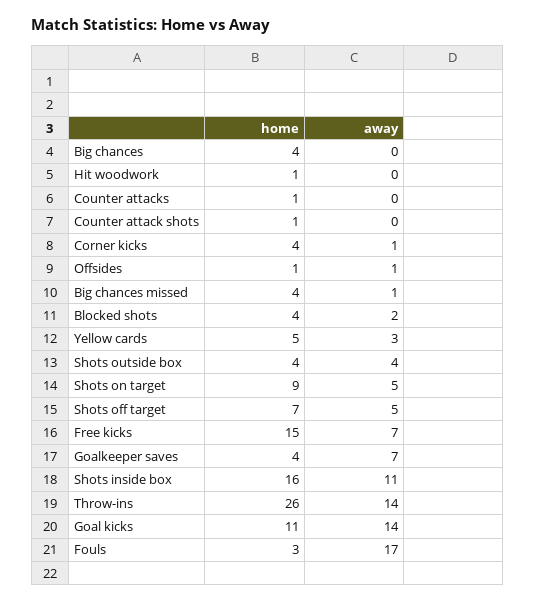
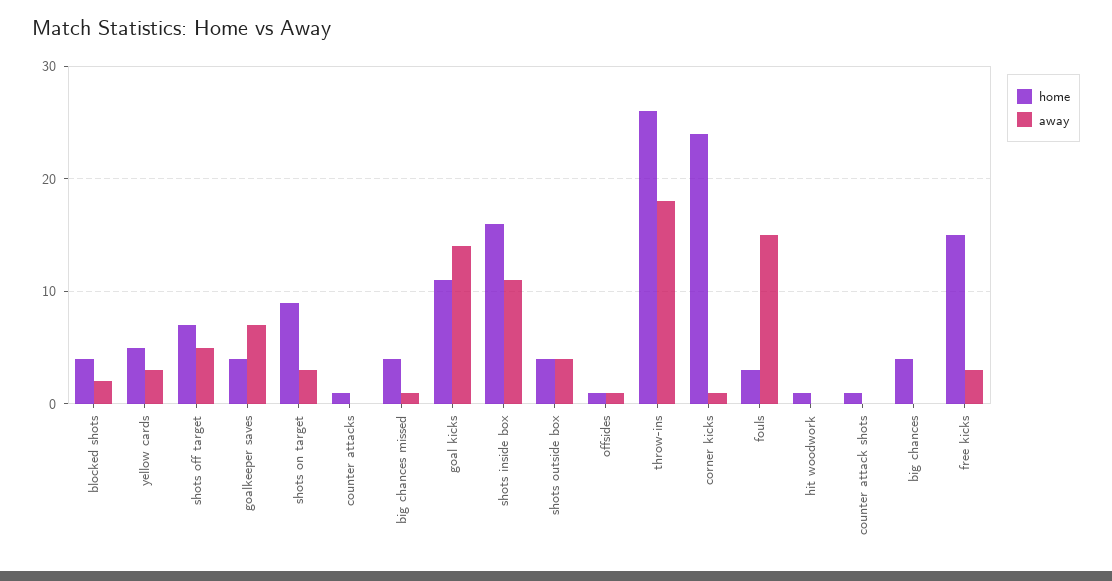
  {
    "home": {
      "Big chances": 4,
      "Hit woodwork": 1,
      "Counter attacks": 1,
      "Counter attack shots": 1,
-     "Corner kicks": 4,
+     "Corner kicks": 24,
      "Offsides": 1,
      "Big chances missed": 4,
      "Blocked shots": 4,
      "Yellow cards": 5,
      "Shots outside box": 4,
      "Shots on target": 9,
      "Shots off target": 7,
      "Free kicks": 15,
      "Goalkeeper saves": 4,
      "Shots inside box": 16,
      "Throw-ins": 26,
      "Goal kicks": 11,
      "Fouls": 3
    },
    "away": {
      "Big chances": 0,
      "Hit woodwork": 0,
      "Counter attacks": 0,
      "Counter attack shots": 0,
      "Corner kicks": 1,
      "Offsides": 1,
      "Big chances missed": 1,
      "Blocked shots": 2,
      "Yellow cards": 3,
      "Shots outside box": 4,
-     "Shots on target": 5,
+     "Shots on target": 3,
      "Shots off target": 5,
-     "Free kicks": 7,
+     "Free kicks": 3,
      "Goalkeeper saves": 7,
      "Shots inside box": 11,
-     "Throw-ins": 14,
+     "Throw-ins": 18,
      "Goal kicks": 14,
-     "Fouls": 17
+     "Fouls": 15
    }
  }

